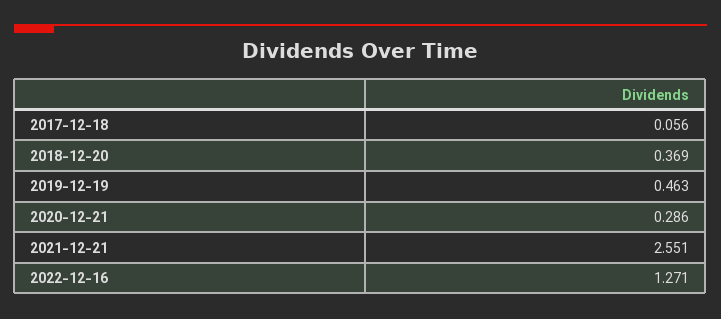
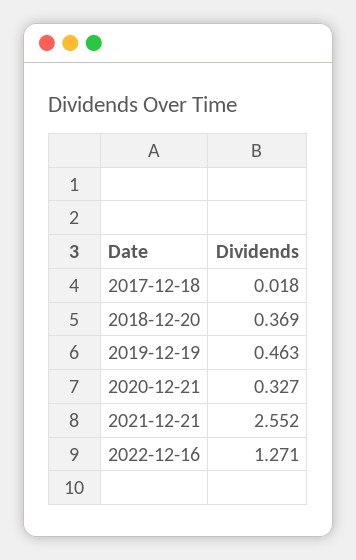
  {
-   "2017-12-18": 0.056,
+   "2017-12-18": 0.018,
    "2018-12-20": 0.369,
    "2019-12-19": 0.463,
-   "2020-12-21": 0.286,
+   "2020-12-21": 0.327,
-   "2021-12-21": 2.551,
+   "2021-12-21": 2.552,
    "2022-12-16": 1.271
  }

